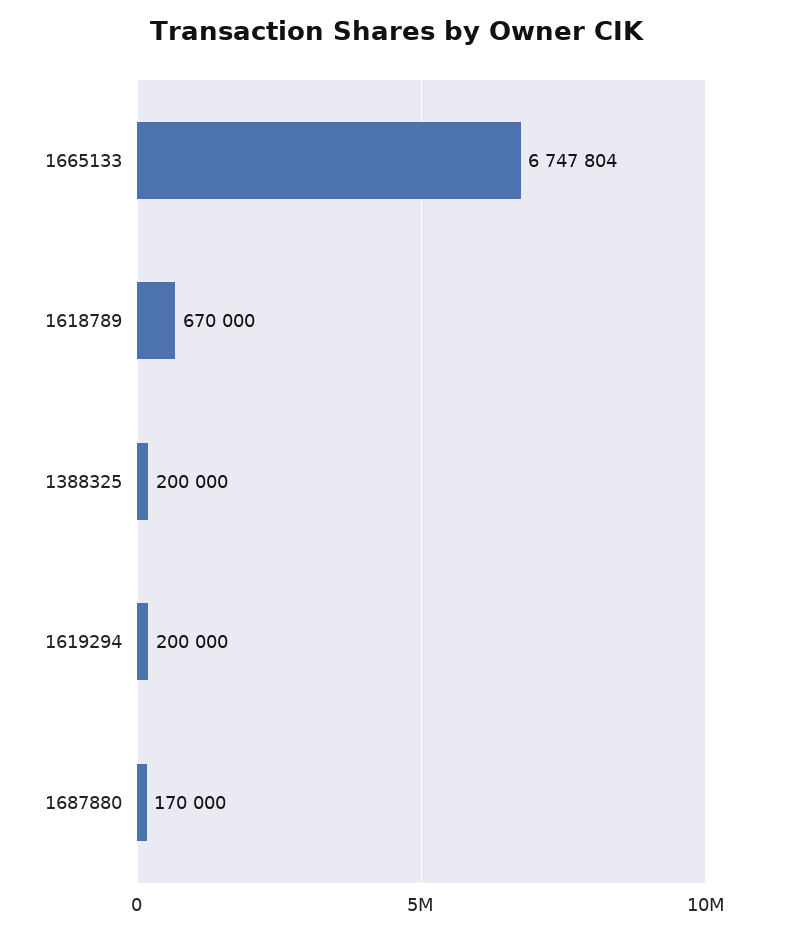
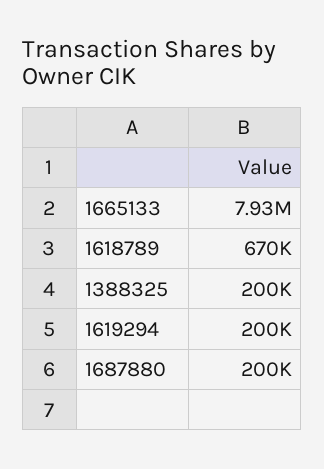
  {
-   "1665133": 6747804,
+   "1665133": 7930000,
    "1618789": 670000,
    "1388325": 200000,
    "1619294": 200000,
-   "1687880": 170000
+   "1687880": 200000
  }

